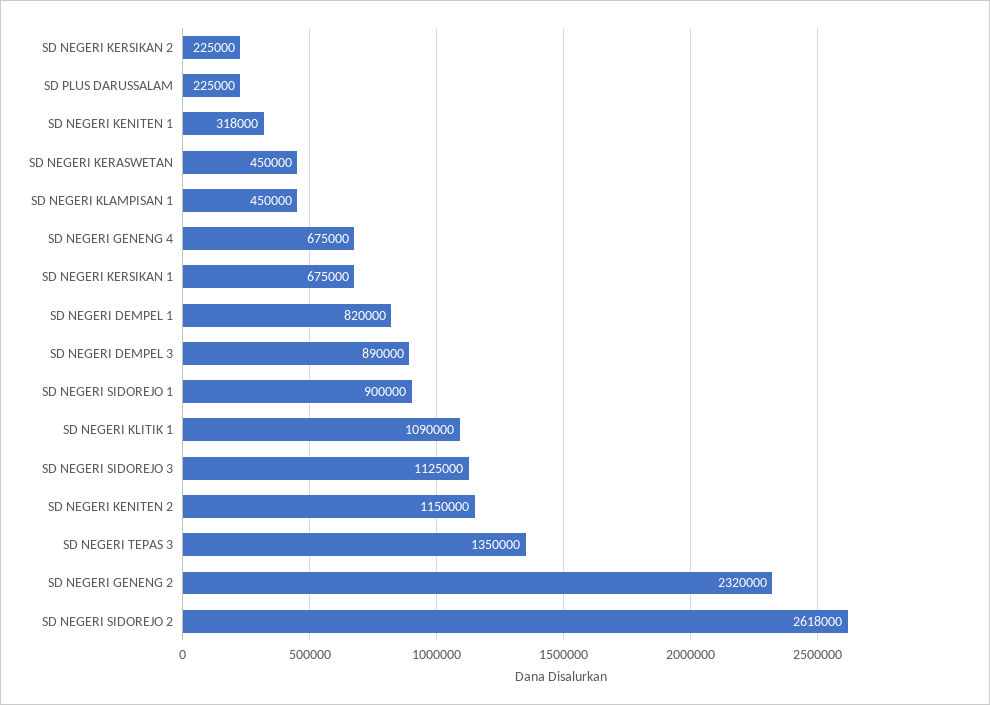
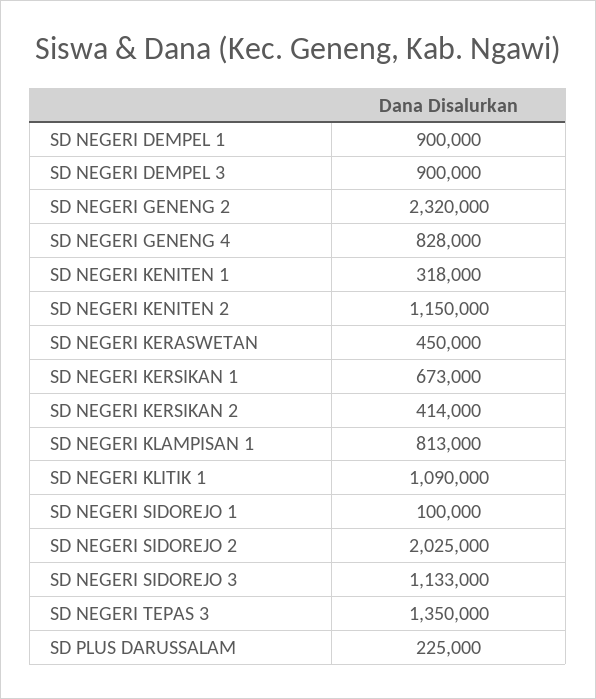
  {
-   "SD NEGERI KERSIKAN 2": 225000,
+   "SD NEGERI KERSIKAN 2": 414000,
    "SD PLUS DARUSSALAM": 225000,
    "SD NEGERI KENITEN 1": 318000,
    "SD NEGERI KERASWETAN": 450000,
-   "SD NEGERI KLAMPISAN 1": 450000,
+   "SD NEGERI KLAMPISAN 1": 813000,
-   "SD NEGERI GENENG 4": 675000,
+   "SD NEGERI GENENG 4": 828000,
-   "SD NEGERI KERSIKAN 1": 675000,
+   "SD NEGERI KERSIKAN 1": 673000,
-   "SD NEGERI DEMPEL 1": 820000,
+   "SD NEGERI DEMPEL 1": 900000,
-   "SD NEGERI DEMPEL 3": 890000,
+   "SD NEGERI DEMPEL 3": 900000,
-   "SD NEGERI SIDOREJO 1": 900000,
+   "SD NEGERI SIDOREJO 1": 100000,
    "SD NEGERI KLITIK 1": 1090000,
-   "SD NEGERI SIDOREJO 3": 1125000,
+   "SD NEGERI SIDOREJO 3": 1133000,
    "SD NEGERI KENITEN 2": 1150000,
    "SD NEGERI TEPAS 3": 1350000,
    "SD NEGERI GENENG 2": 2320000,
-   "SD NEGERI SIDOREJO 2": 2618000
+   "SD NEGERI SIDOREJO 2": 2025000
  }

